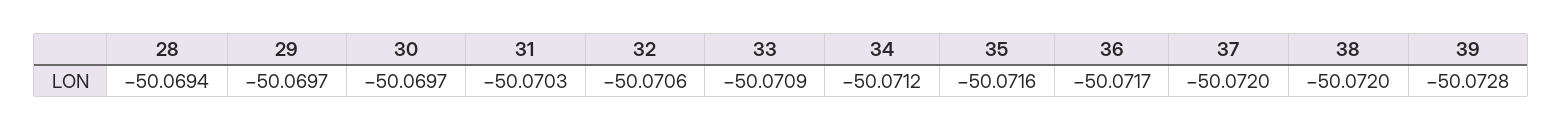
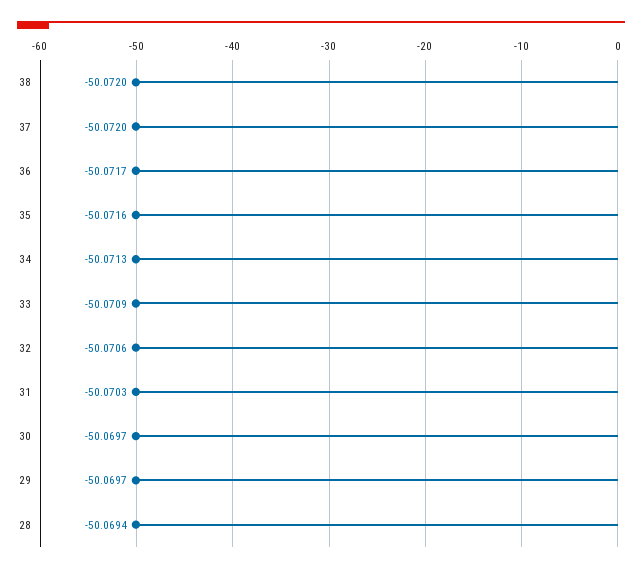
  {
    "28": -50.0694,
    "29": -50.0697,
    "30": -50.0697,
    "31": -50.0703,
    "32": -50.0706,
    "33": -50.0709,
-   "34": -50.0712,
+   "34": -50.0713,
    "35": -50.0716,
    "36": -50.0717,
    "37": -50.072,
-   "38": -50.072,
+   "38": -50.072
-   "39": -50.0728
  }

